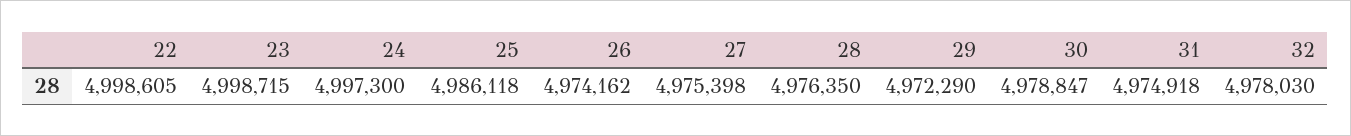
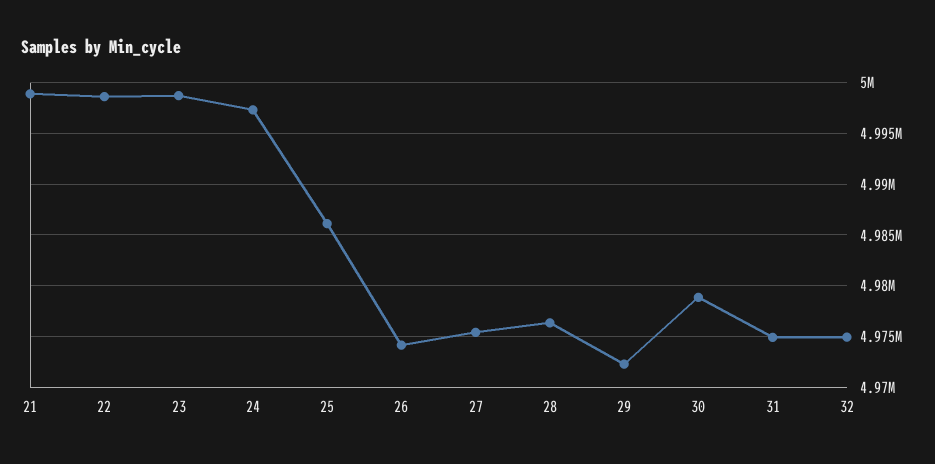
  {
    "22": 4998605,
    "23": 4998715,
    "24": 4997300,
    "25": 4986118,
    "26": 4974162,
    "27": 4975398,
    "28": 4976350,
    "29": 4972290,
    "30": 4978847,
    "31": 4974918,
-   "32": 4978030
+   "32": 4975000,
+   "21": 4999000
  }

